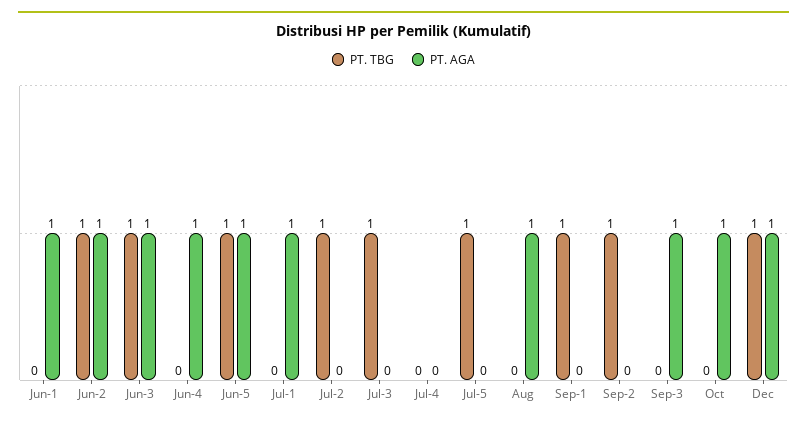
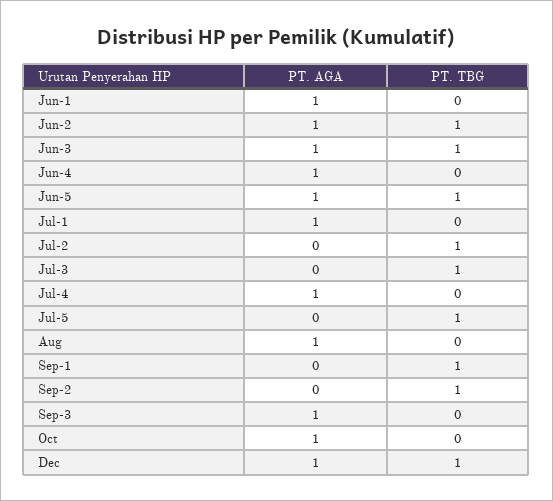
  {
    "PT. TBG": {
      "Jun-1": 0,
      "Jun-2": 1,
      "Jun-3": 1,
      "Jun-4": 0,
      "Jun-5": 1,
      "Jul-1": 0,
      "Jul-2": 1,
      "Jul-3": 1,
      "Jul-4": 0,
      "Jul-5": 1,
      "Aug": 0,
      "Sep-1": 1,
      "Sep-2": 1,
      "Sep-3": 0,
      "Oct": 0,
      "Dec": 1
    },
    "PT. AGA": {
      "Jun-1": 1,
      "Jun-2": 1,
      "Jun-3": 1,
      "Jun-4": 1,
      "Jun-5": 1,
      "Jul-1": 1,
      "Jul-2": 0,
      "Jul-3": 0,
-     "Jul-4": 0,
+     "Jul-4": 1,
      "Jul-5": 0,
      "Aug": 1,
      "Sep-1": 0,
      "Sep-2": 0,
      "Sep-3": 1,
      "Oct": 1,
      "Dec": 1
    }
  }

